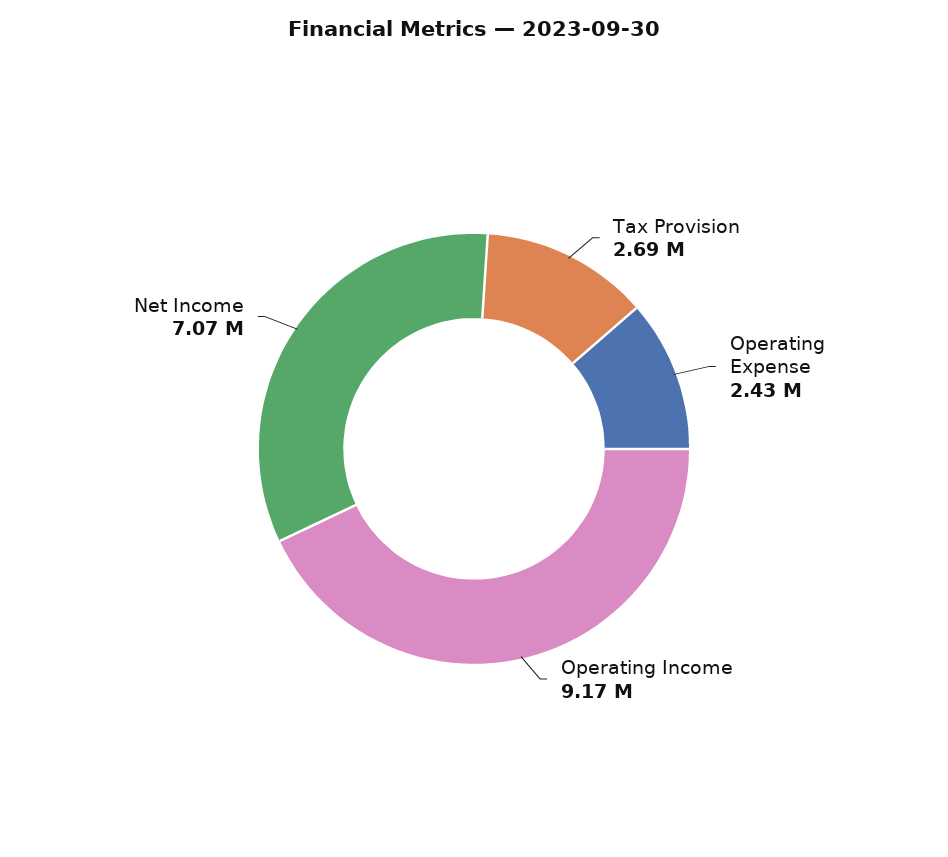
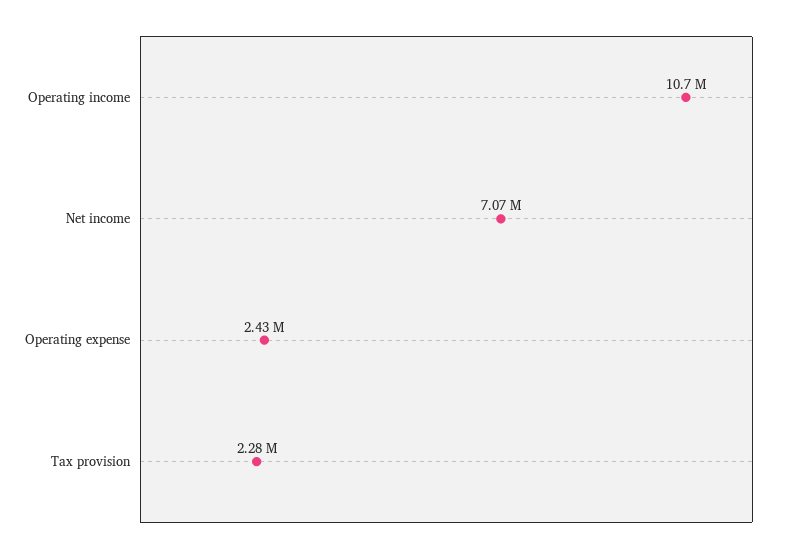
  {
-   "Tax Provision": 2690000,
+   "Tax Provision": 2280000,
    "Operating Expense": 2430000,
-   "Operating Income": 9170000,
+   "Operating Income": 10700000,
    "Net Income": 7070000
  }

